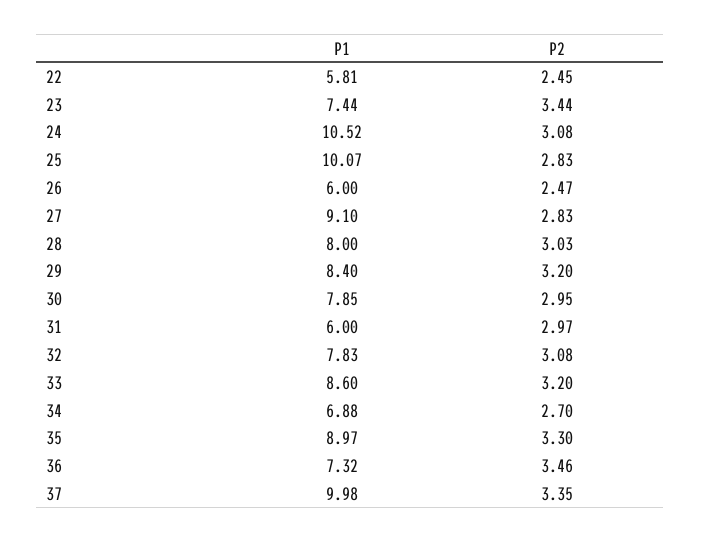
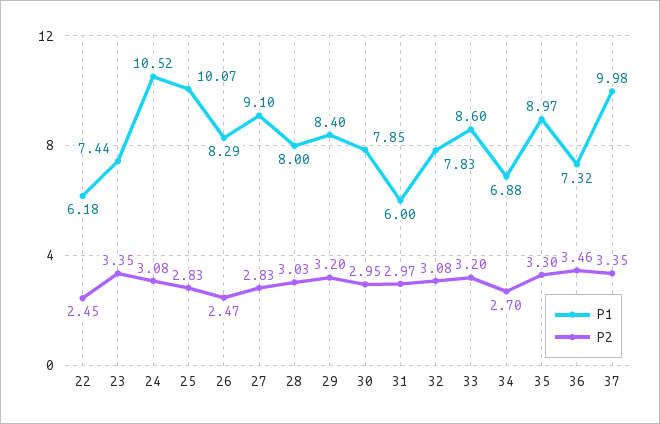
  {
    "P1": {
-     "22": 5.81,
+     "22": 6.18,
      "23": 7.44,
      "24": 10.52,
      "25": 10.07,
-     "26": 6,
+     "26": 8.29,
      "27": 9.1,
      "28": 8,
      "29": 8.4,
      "30": 7.85,
      "31": 6,
      "32": 7.83,
      "33": 8.6,
      "34": 6.88,
      "35": 8.97,
      "36": 7.32,
      "37": 9.98
    },
    "P2": {
      "22": 2.45,
-     "23": 3.44,
+     "23": 3.35,
      "24": 3.08,
      "25": 2.83,
      "26": 2.47,
      "27": 2.83,
      "28": 3.03,
      "29": 3.2,
      "30": 2.95,
      "31": 2.97,
      "32": 3.08,
      "33": 3.2,
      "34": 2.7,
      "35": 3.3,
      "36": 3.46,
      "37": 3.35
    }
  }

